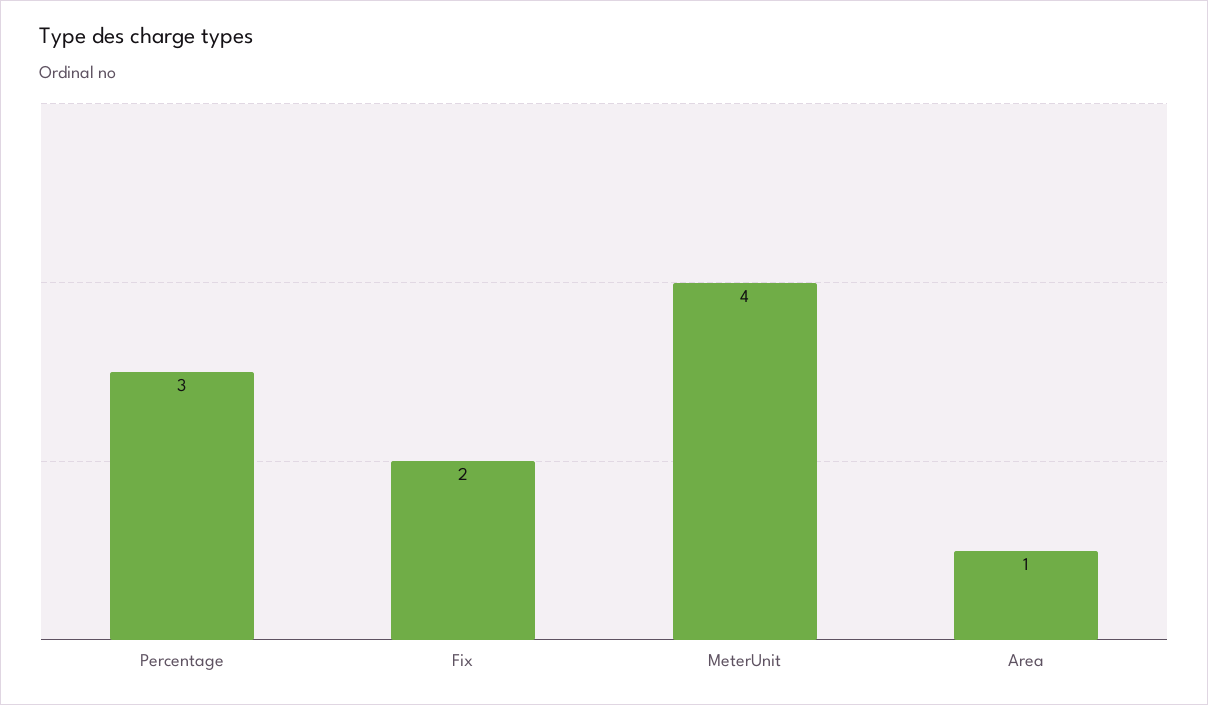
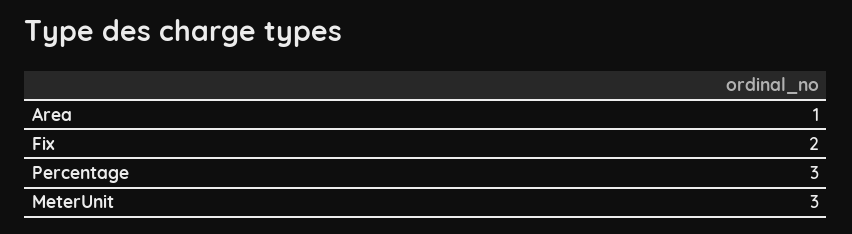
  {
    "Percentage": 3,
    "Fix": 2,
-   "MeterUnit": 4,
+   "MeterUnit": 3,
    "Area": 1
  }

